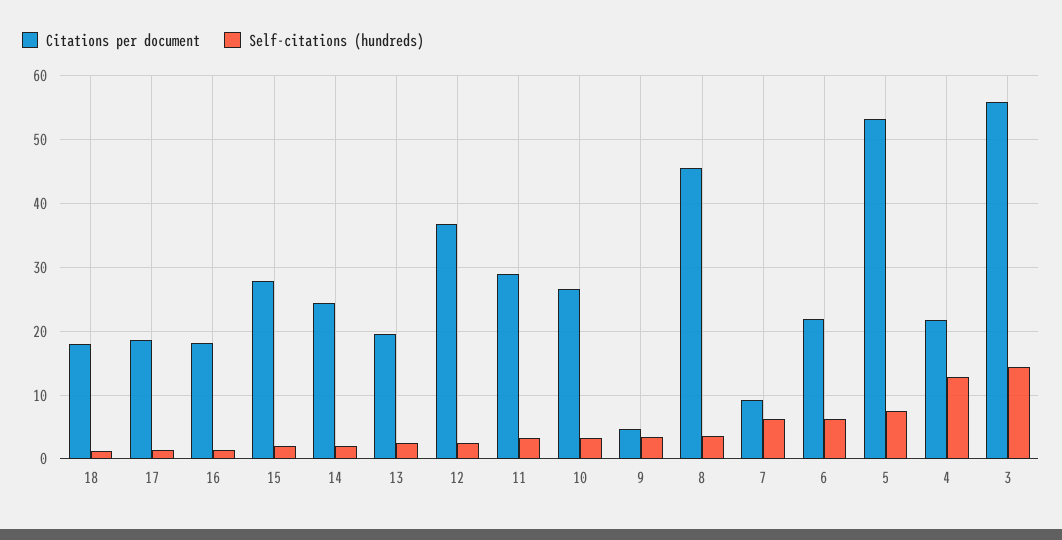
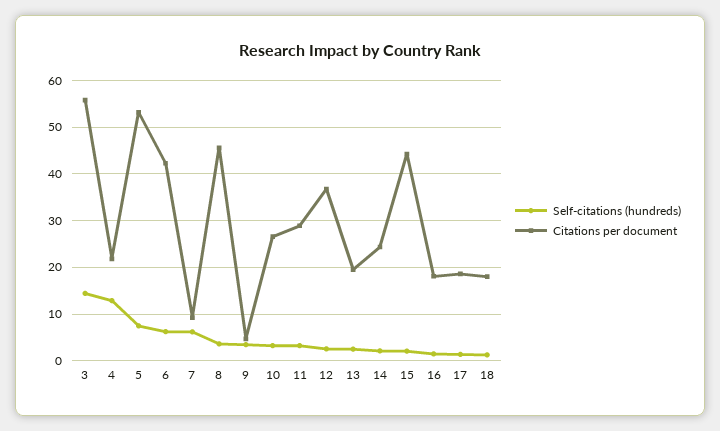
  {
    "Citations per document": {
      "18": 18,
      "17": 19,
      "16": 18,
-     "15": 28,
+     "15": 44,
      "14": 24,
      "13": 19,
      "12": 37,
      "11": 29,
      "10": 27,
      "9": 5,
      "8": 46,
      "7": 9,
-     "6": 22,
+     "6": 42,
      "5": 53,
      "4": 22,
      "3": 56
    },
    "Self-citations (hundreds)": {
      "18": 1,
      "17": 1,
      "16": 1,
      "15": 2,
      "14": 2,
      "13": 2,
      "12": 3,
      "11": 3,
      "10": 3,
      "9": 3,
      "8": 4,
      "7": 6,
      "6": 6,
      "5": 7,
      "4": 13,
      "3": 14
    }
  }

